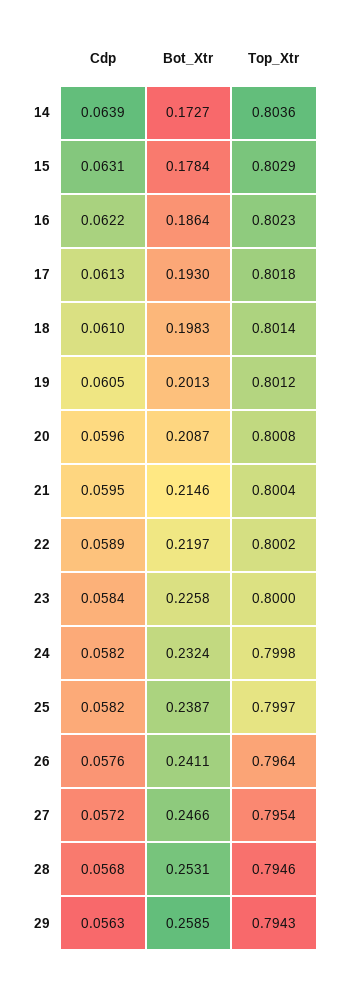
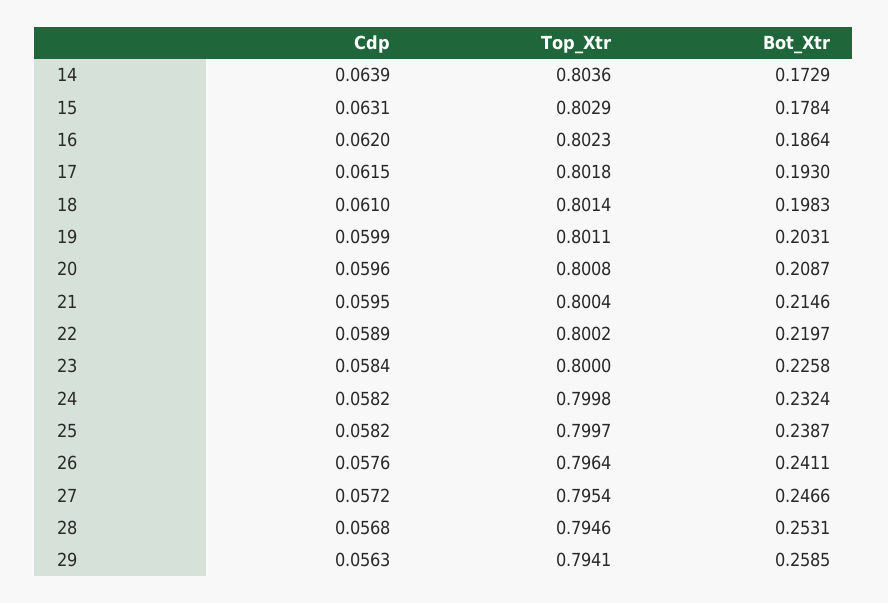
  {
    "Cdp": {
      "14": 0.0639,
      "15": 0.0631,
-     "16": 0.0622,
+     "16": 0.062,
-     "17": 0.0613,
+     "17": 0.0615,
      "18": 0.061,
-     "19": 0.0605,
+     "19": 0.0599,
      "20": 0.0596,
      "21": 0.0595,
      "22": 0.0589,
      "23": 0.0584,
      "24": 0.0582,
      "25": 0.0582,
      "26": 0.0576,
      "27": 0.0572,
      "28": 0.0568,
      "29": 0.0563
    },
    "Bot_Xtr": {
-     "14": 0.1727,
+     "14": 0.1729,
      "15": 0.1784,
      "16": 0.1864,
      "17": 0.193,
      "18": 0.1983,
-     "19": 0.2013,
+     "19": 0.2031,
      "20": 0.2087,
      "21": 0.2146,
      "22": 0.2197,
      "23": 0.2258,
      "24": 0.2324,
      "25": 0.2387,
      "26": 0.2411,
      "27": 0.2466,
      "28": 0.2531,
      "29": 0.2585
    },
    "Top_Xtr": {
      "14": 0.8036,
      "15": 0.8029,
      "16": 0.8023,
      "17": 0.8018,
      "18": 0.8014,
-     "19": 0.8012,
+     "19": 0.8011,
      "20": 0.8008,
      "21": 0.8004,
      "22": 0.8002,
      "23": 0.8,
      "24": 0.7998,
      "25": 0.7997,
      "26": 0.7964,
      "27": 0.7954,
      "28": 0.7946,
-     "29": 0.7943
+     "29": 0.7941
    }
  }

